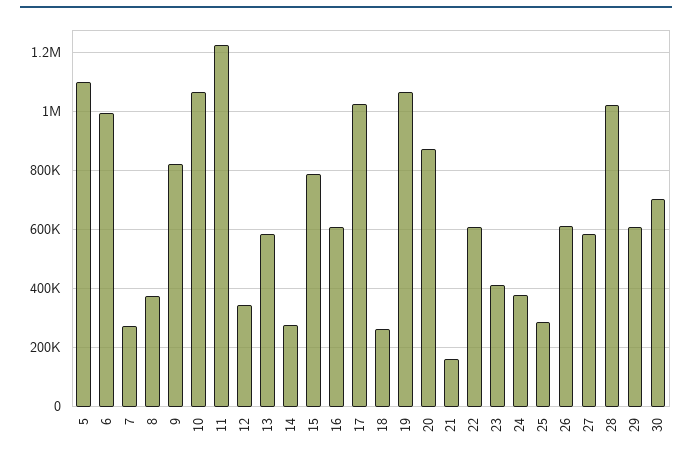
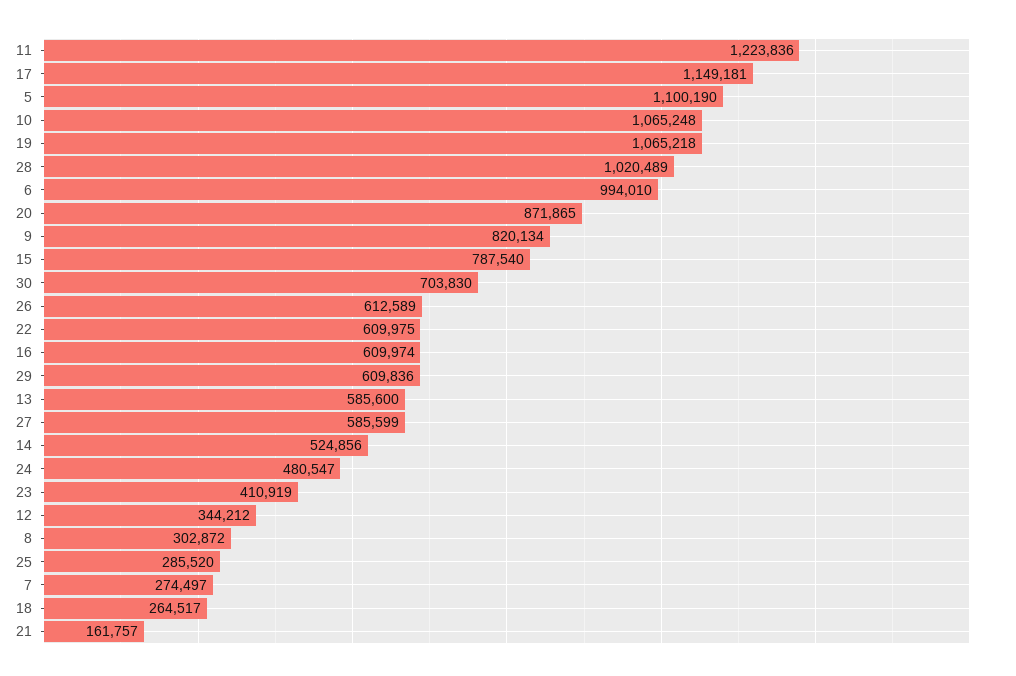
  {
    "5": 1100190,
    "6": 994010,
    "7": 274497,
-   "8": 375000,
+   "8": 302872,
    "9": 820134,
    "10": 1065248,
    "11": 1223836,
    "12": 344212,
    "13": 585600,
-   "14": 275000,
+   "14": 524856,
    "15": 787540,
    "16": 609974,
-   "17": 1025000,
+   "17": 1149181,
    "18": 264517,
    "19": 1065218,
    "20": 871865,
    "21": 161757,
    "22": 609975,
    "23": 410919,
-   "24": 375000,
+   "24": 480547,
    "25": 285520,
    "26": 612589,
    "27": 585599,
    "28": 1020489,
    "29": 609836,
    "30": 703830
  }

